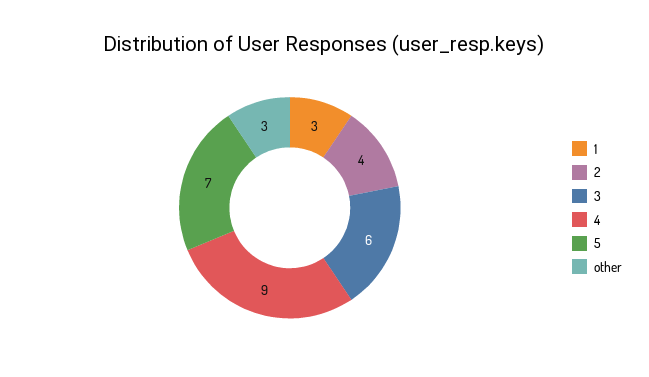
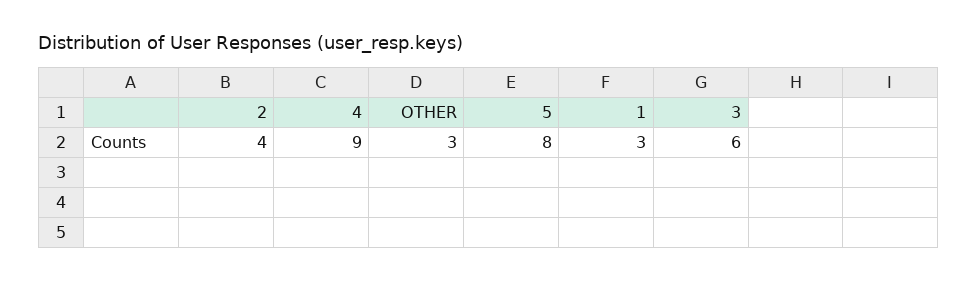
  {
    "1": 3,
    "2": 4,
    "3": 6,
    "4": 9,
-   "5": 7,
+   "5": 8,
    "other": 3
  }

